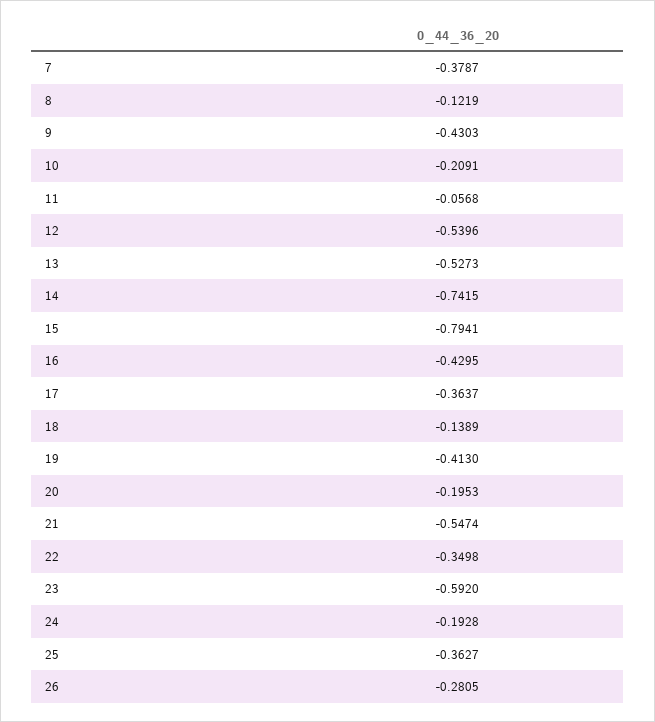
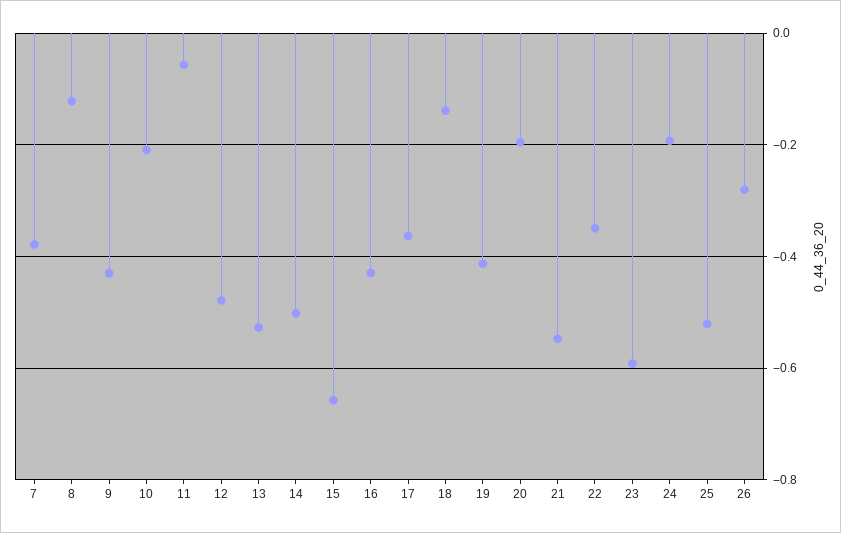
  {
    "7": -0.3787,
    "8": -0.1219,
    "9": -0.4303,
    "10": -0.2091,
    "11": -0.0568,
-   "12": -0.5396,
+   "12": -0.48,
    "13": -0.5273,
-   "14": -0.7415,
+   "14": -0.5,
-   "15": -0.7941,
+   "15": -0.66,
    "16": -0.4295,
    "17": -0.3637,
    "18": -0.1389,
    "19": -0.413,
    "20": -0.1953,
    "21": -0.5474,
    "22": -0.3498,
    "23": -0.592,
    "24": -0.1928,
-   "25": -0.3627,
+   "25": -0.52,
    "26": -0.2805
  }

